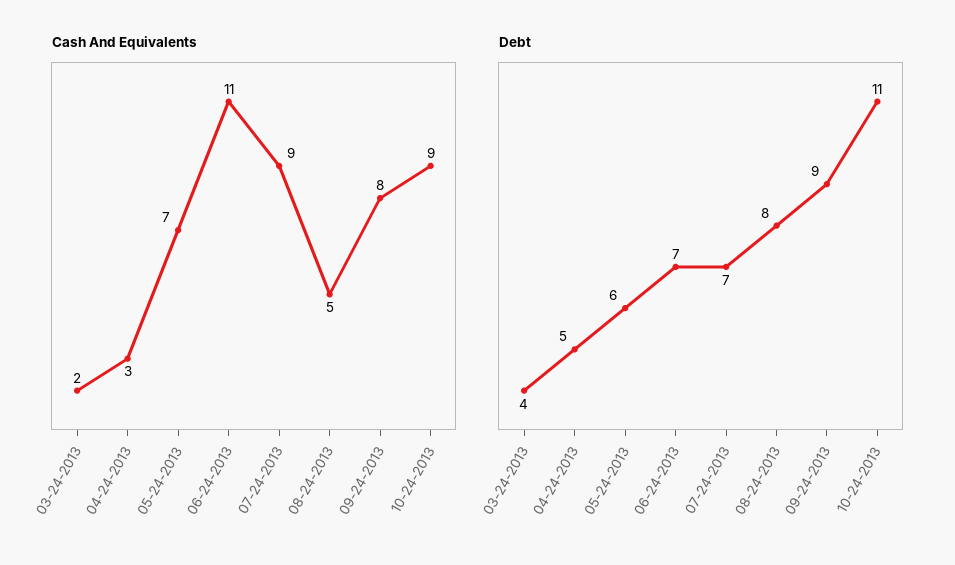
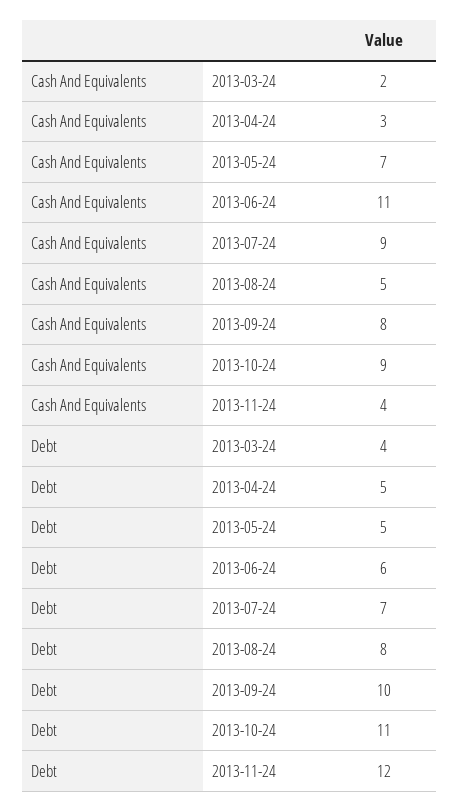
  {
    "Cash And Equivalents": {
      "03-24-2013": 2,
      "04-24-2013": 3,
      "05-24-2013": 7,
      "06-24-2013": 11,
      "07-24-2013": 9,
      "08-24-2013": 5,
      "09-24-2013": 8,
-     "10-24-2013": 9
+     "10-24-2013": 9,
+     "2013-11-24": 4
    },
    "Debt": {
      "03-24-2013": 4,
      "04-24-2013": 5,
-     "05-24-2013": 6,
+     "05-24-2013": 5,
-     "06-24-2013": 7,
+     "06-24-2013": 6,
      "07-24-2013": 7,
      "08-24-2013": 8,
-     "09-24-2013": 9,
+     "09-24-2013": 10,
-     "10-24-2013": 11
+     "10-24-2013": 11,
+     "2013-11-24": 12
    }
  }

